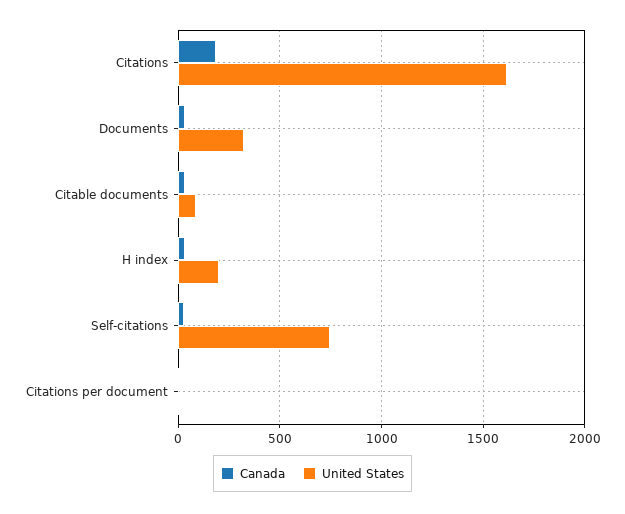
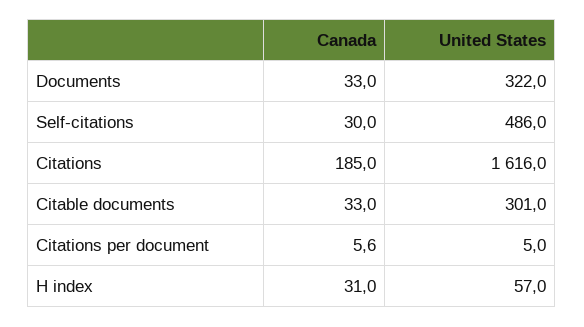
  {
    "Canada": {
      "Citations": 185,
      "Documents": 33,
      "Citable documents": 33,
      "H index": 31,
      "Self-citations": 30,
      "Citations per document": 5.6
    },
    "United States": {
      "Citations": 1616,
      "Documents": 322,
-     "Citable documents": 100,
+     "Citable documents": 301,
-     "H index": 200,
+     "H index": 57,
-     "Self-citations": 750,
+     "Self-citations": 486,
      "Citations per document": 5
    }
  }

